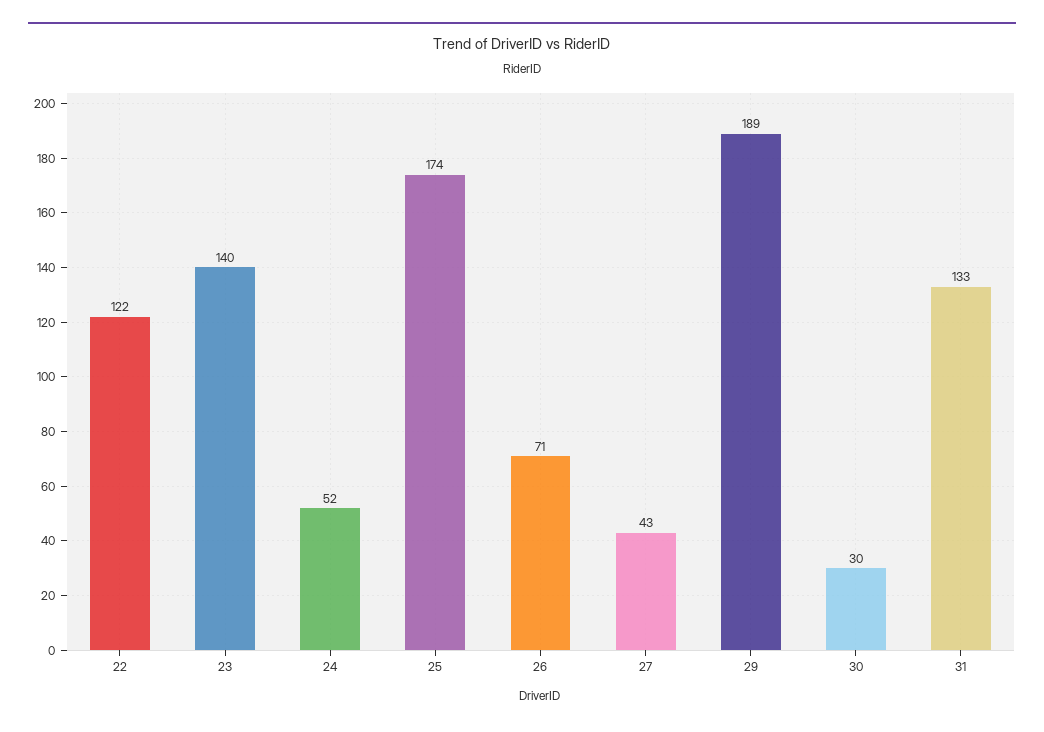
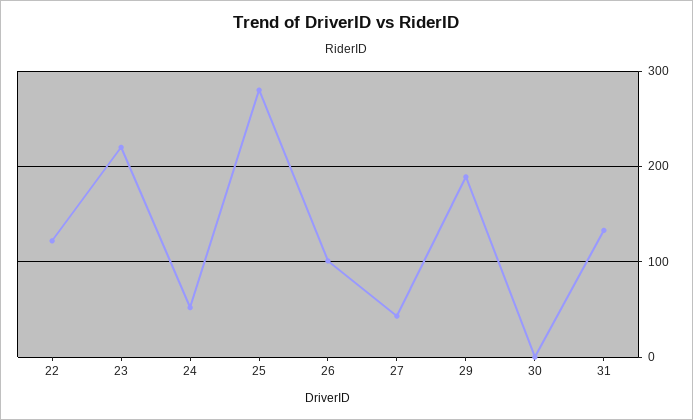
  {
    "22": 122,
-   "23": 140,
+   "23": 220,
    "24": 52,
-   "25": 174,
+   "25": 280,
-   "26": 71,
+   "26": 100,
    "27": 43,
    "29": 189,
-   "30": 30,
+   "30": 0,
    "31": 133
  }

